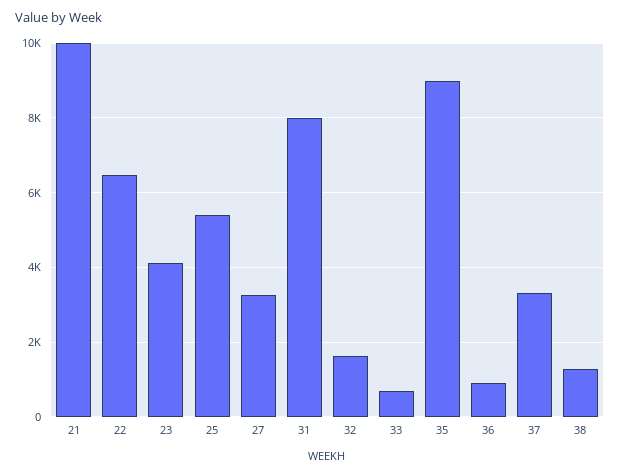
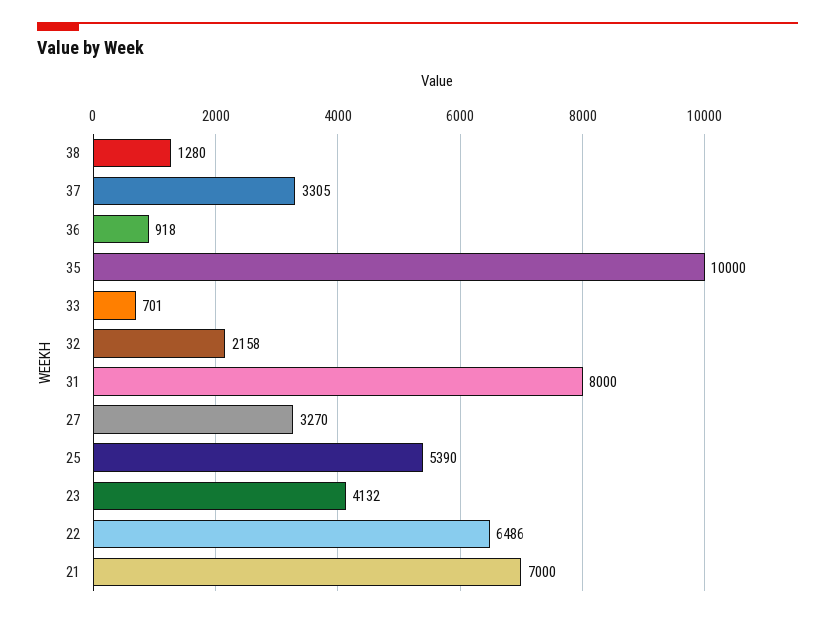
  {
-   "21": 10000,
+   "21": 7000,
    "22": 6486,
    "23": 4132,
    "25": 5390,
    "27": 3270,
    "31": 8000,
-   "32": 1600,
+   "32": 2158,
    "33": 701,
-   "35": 9000,
+   "35": 10000,
    "36": 918,
    "37": 3305,
    "38": 1280
  }

